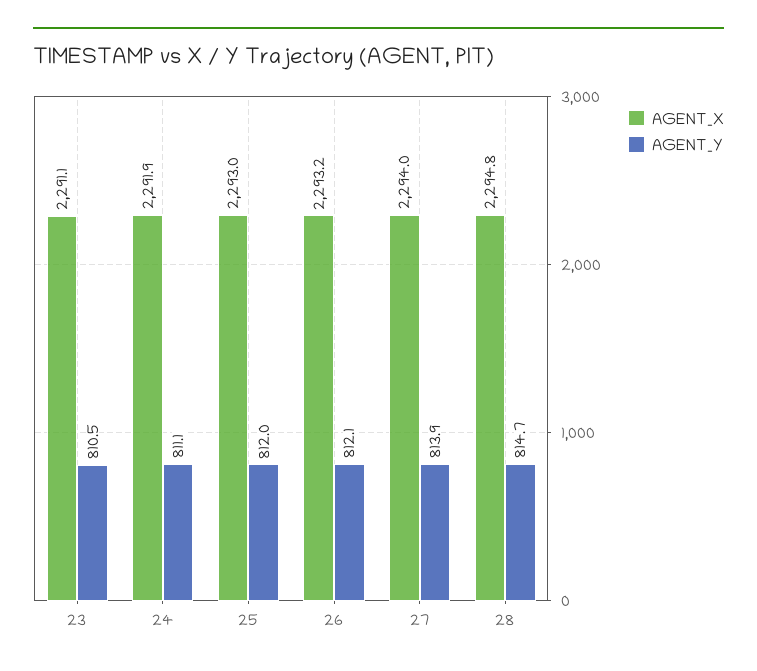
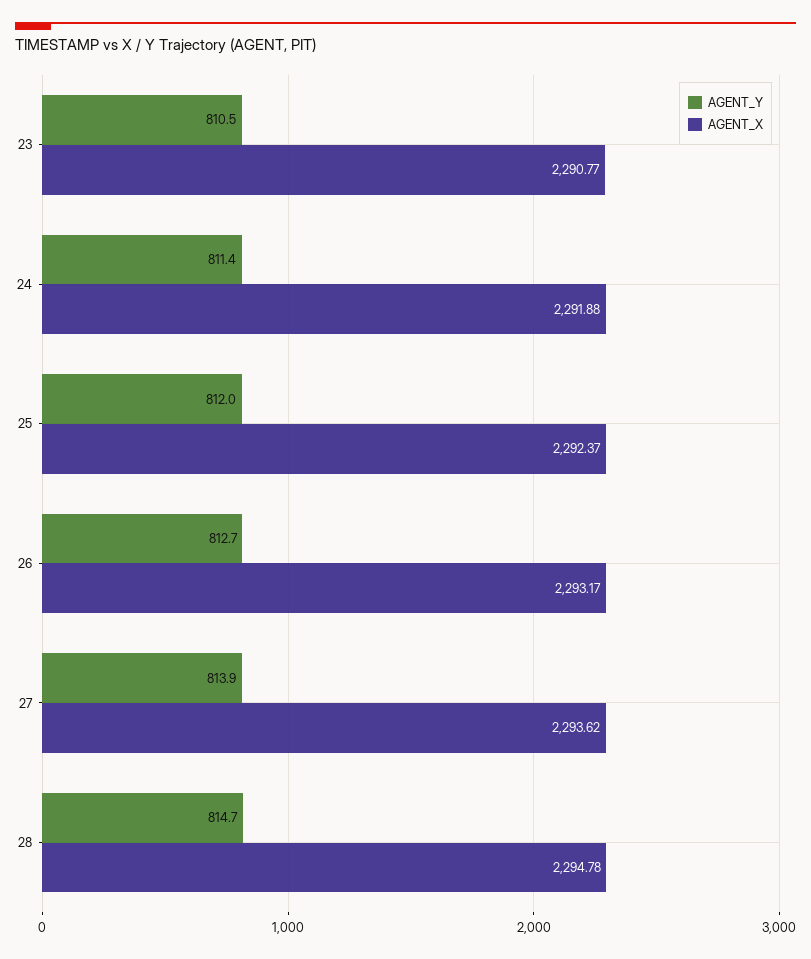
  {
    "AGENT_X": {
-     "23": 2291.1,
+     "23": 2290.77,
      "24": 2291.88,
-     "25": 2293,
+     "25": 2292.37,
      "26": 2293.17,
-     "27": 2294,
+     "27": 2293.62,
      "28": 2294.78
    },
    "AGENT_Y": {
      "23": 810.5,
-     "24": 811.1,
+     "24": 811.4,
      "25": 812,
-     "26": 812.1,
+     "26": 812.7,
      "27": 813.9,
      "28": 814.7
    }
  }

